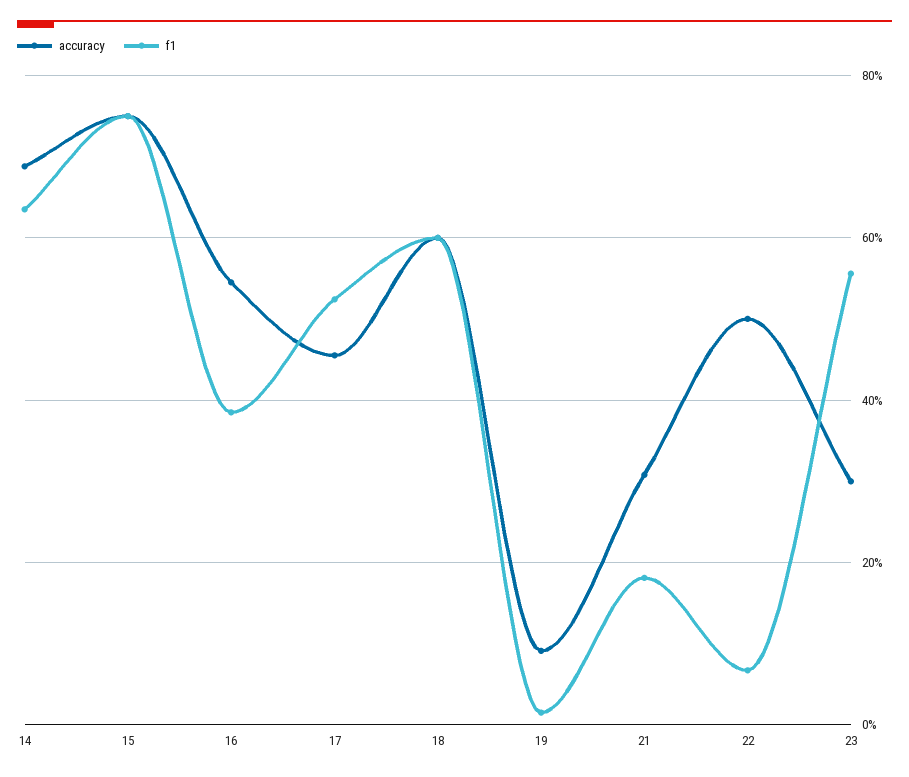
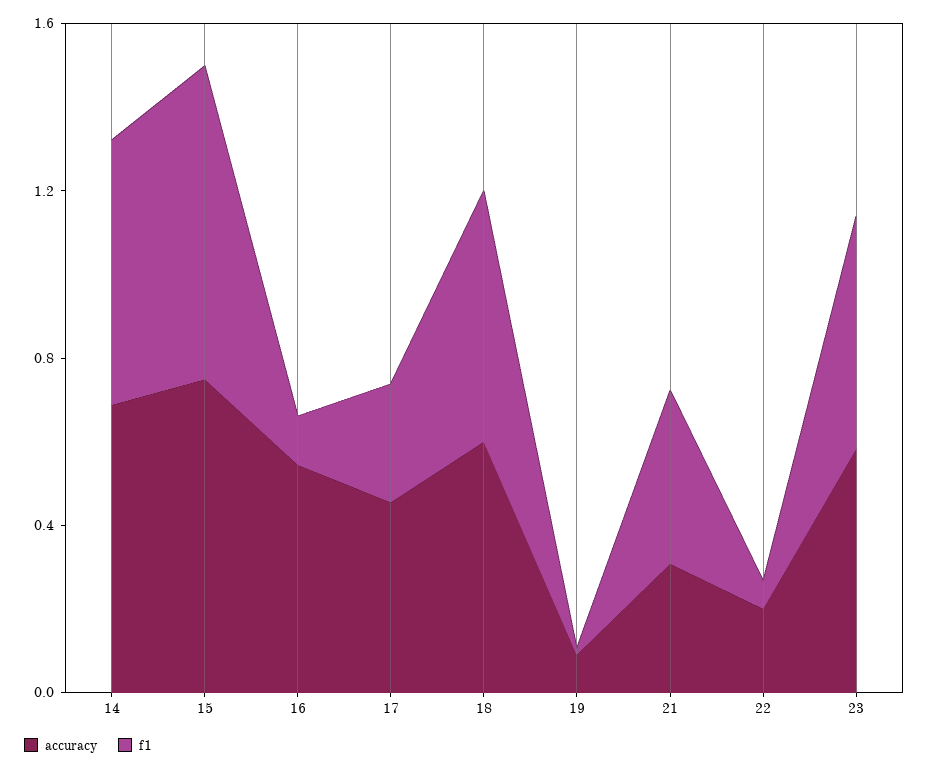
  {
    "accuracy": {
      "14": 0.68,
      "15": 0.76,
      "16": 0.54,
      "17": 0.46,
      "18": 0.6,
      "19": 0.1,
      "21": 0.3,
-     "22": 0.5,
+     "22": 0.2,
-     "23": 0.3
+     "23": 0.6
    },
    "f1": {
      "14": 0.64,
      "15": 0.76,
-     "16": 0.38,
+     "16": 0.1,
-     "17": 0.52,
+     "17": 0.3,
      "18": 0.6,
      "19": 0.02,
-     "21": 0.18,
+     "21": 0.4,
      "22": 0.06,
      "23": 0.56
    }
  }

